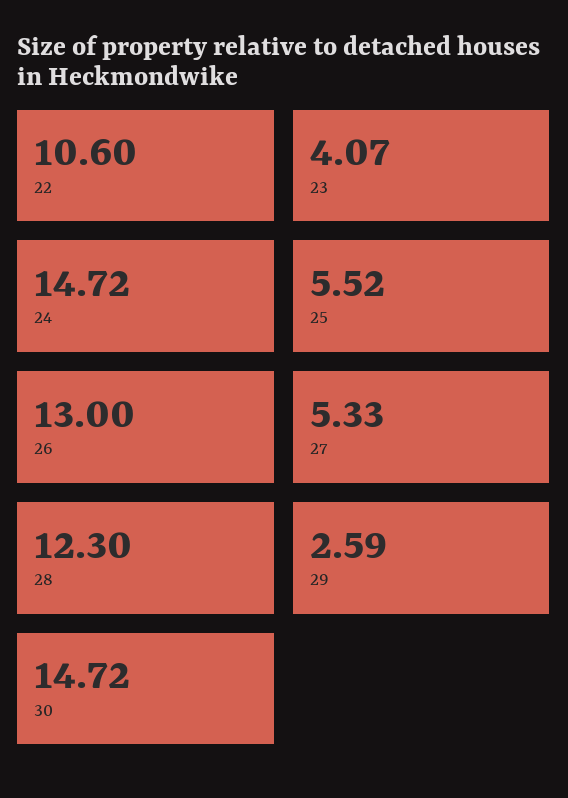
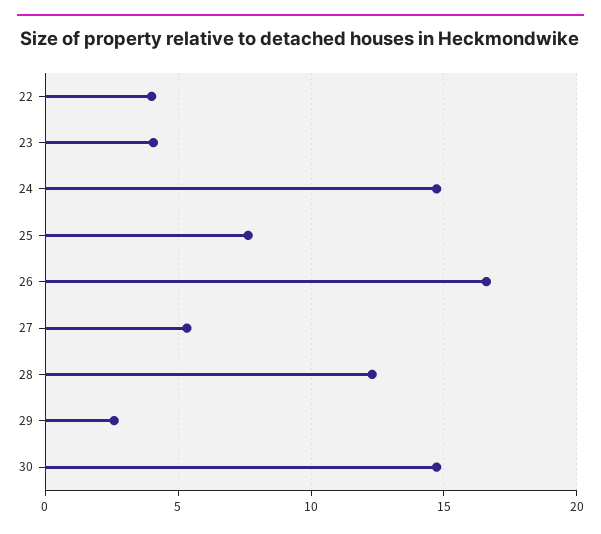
  {
-   "22": 10.6,
+   "22": 4,
    "23": 4.07,
    "24": 14.72,
-   "25": 5.52,
+   "25": 7.5,
-   "26": 13,
+   "26": 16.5,
    "27": 5.33,
    "28": 12.3,
    "29": 2.59,
    "30": 14.72
  }

